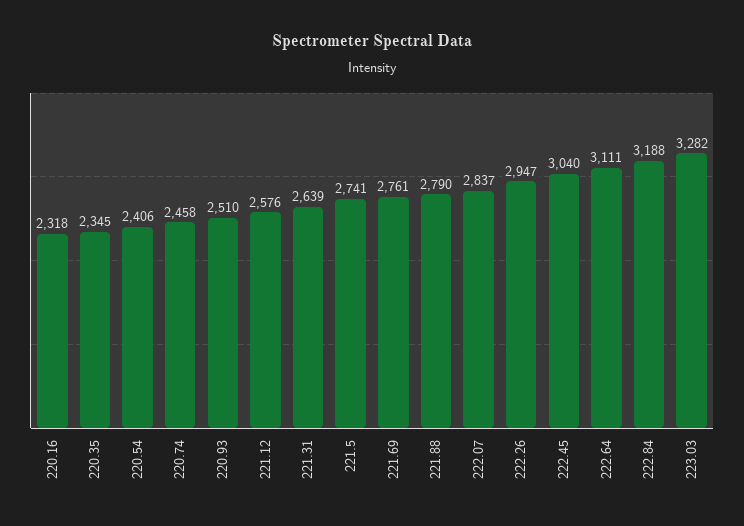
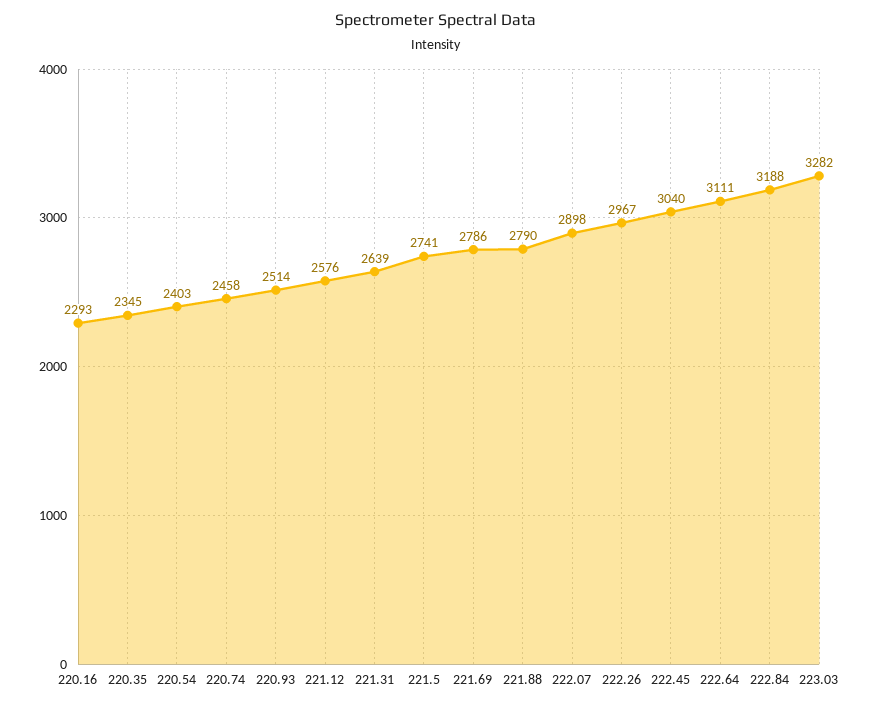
  {
-   "220.16": 2318,
+   "220.16": 2293,
    "220.35": 2345,
-   "220.54": 2406,
+   "220.54": 2403,
    "220.74": 2458,
-   "220.93": 2510,
+   "220.93": 2514,
    "221.12": 2576,
    "221.31": 2639,
    "221.5": 2741,
-   "221.69": 2761,
+   "221.69": 2786,
    "221.88": 2790,
-   "222.07": 2837,
+   "222.07": 2898,
-   "222.26": 2947,
+   "222.26": 2967,
    "222.45": 3040,
    "222.64": 3111,
    "222.84": 3188,
    "223.03": 3282
  }

